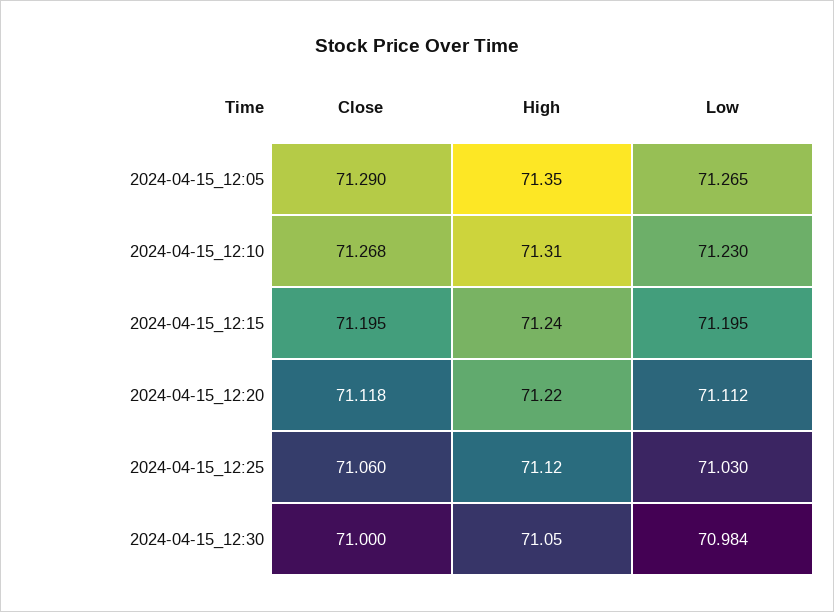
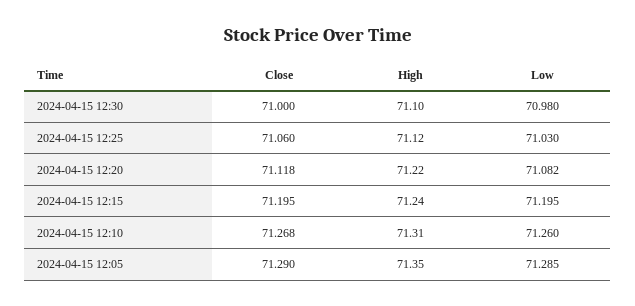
  {
    "Close": {
      "2024-04-15_12:05": 71.29,
      "2024-04-15_12:10": 71.268,
      "2024-04-15_12:15": 71.195,
      "2024-04-15_12:20": 71.118,
      "2024-04-15_12:25": 71.06,
      "2024-04-15_12:30": 71
    },
    "High": {
      "2024-04-15_12:05": 71.35,
      "2024-04-15_12:10": 71.31,
      "2024-04-15_12:15": 71.24,
      "2024-04-15_12:20": 71.22,
      "2024-04-15_12:25": 71.12,
-     "2024-04-15_12:30": 71.05
+     "2024-04-15_12:30": 71.1
    },
    "Low": {
-     "2024-04-15_12:05": 71.265,
+     "2024-04-15_12:05": 71.285,
-     "2024-04-15_12:10": 71.23,
+     "2024-04-15_12:10": 71.26,
      "2024-04-15_12:15": 71.195,
-     "2024-04-15_12:20": 71.112,
+     "2024-04-15_12:20": 71.082,
      "2024-04-15_12:25": 71.03,
-     "2024-04-15_12:30": 70.984
+     "2024-04-15_12:30": 70.98
    }
  }

